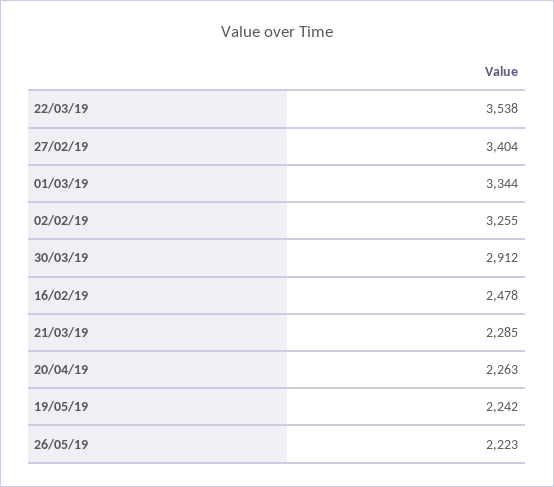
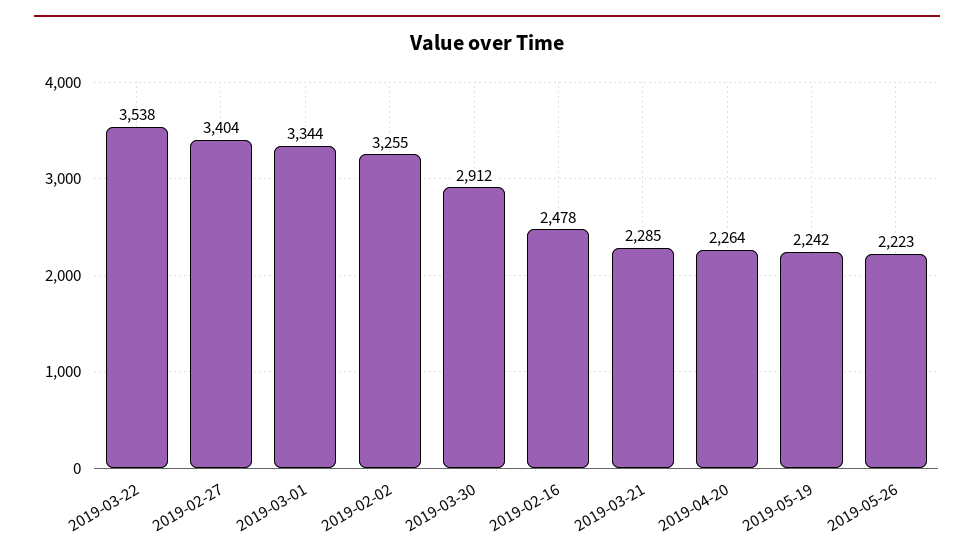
  {
    "22/03/19": 3538,
    "27/02/19": 3404,
    "01/03/19": 3344,
    "02/02/19": 3255,
    "30/03/19": 2912,
    "16/02/19": 2478,
    "21/03/19": 2285,
-   "20/04/19": 2263,
+   "20/04/19": 2264,
    "19/05/19": 2242,
    "26/05/19": 2223
  }

